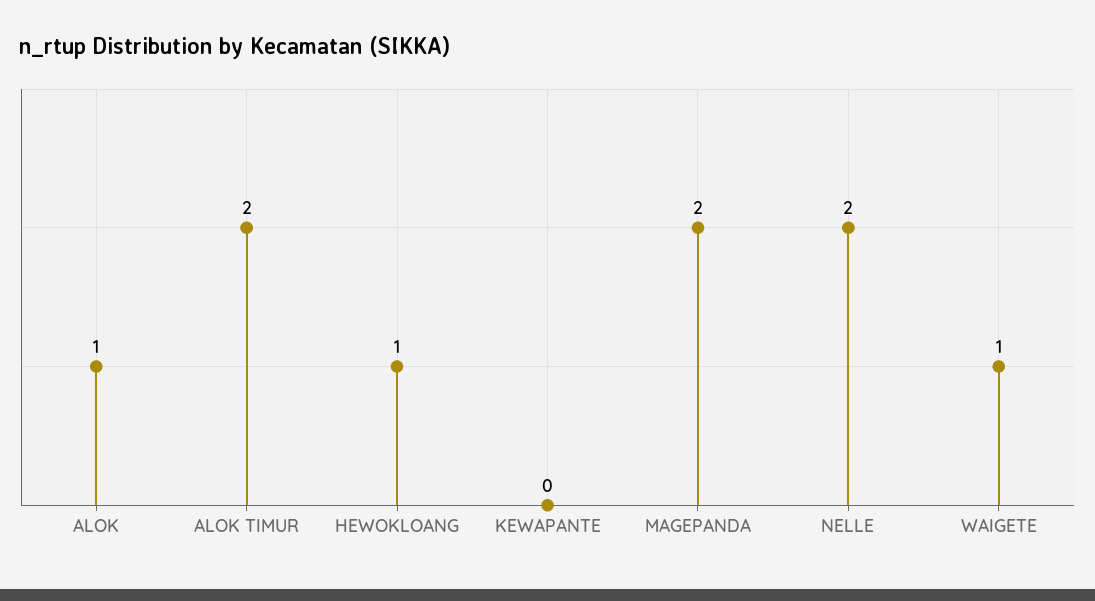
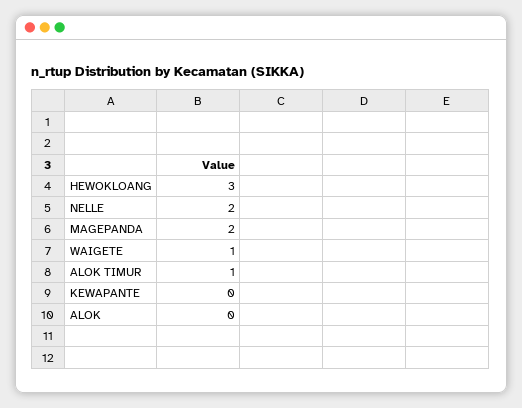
  {
-   "ALOK": 1,
+   "ALOK": 0,
-   "ALOK TIMUR": 2,
+   "ALOK TIMUR": 1,
-   "HEWOKLOANG": 1,
+   "HEWOKLOANG": 3,
    "KEWAPANTE": 0,
    "MAGEPANDA": 2,
    "NELLE": 2,
    "WAIGETE": 1
  }

